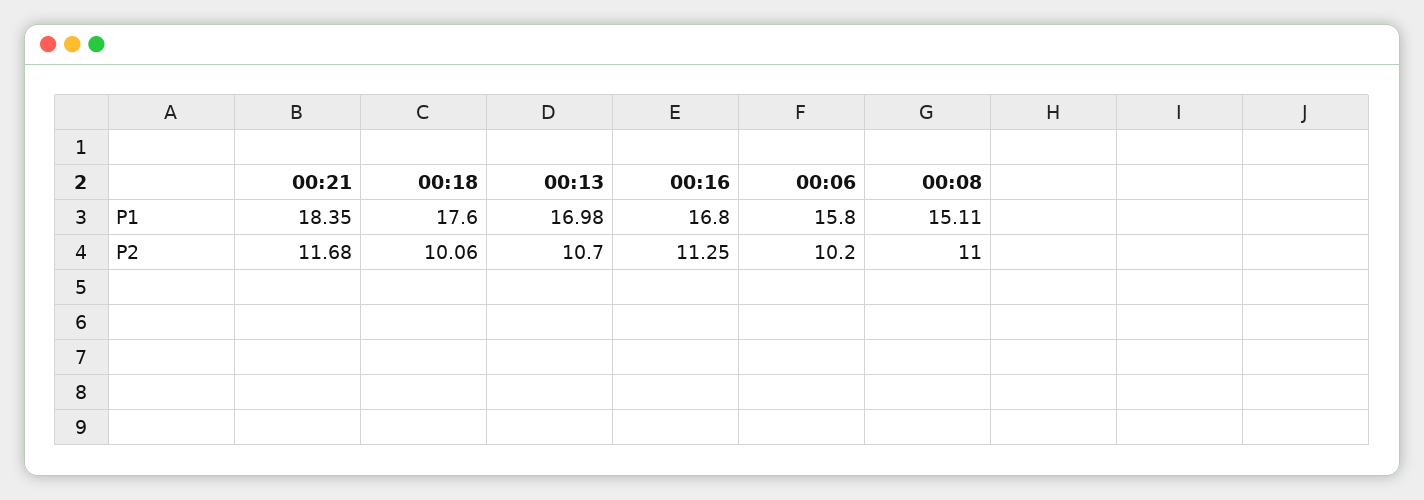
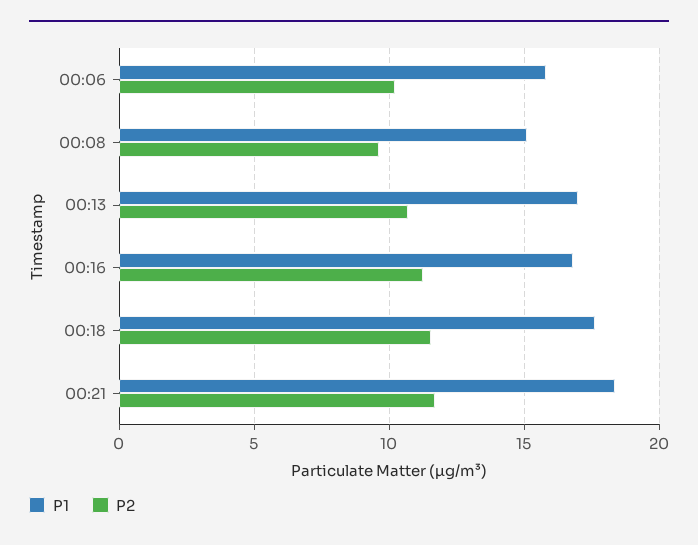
  {
    "P1": {
      "00:21": 18.35,
      "00:18": 17.6,
      "00:13": 16.98,
      "00:16": 16.8,
      "00:06": 15.8,
      "00:08": 15.11
    },
    "P2": {
      "00:21": 11.68,
-     "00:18": 10.06,
+     "00:18": 11.5,
      "00:13": 10.7,
      "00:16": 11.25,
      "00:06": 10.2,
-     "00:08": 11
+     "00:08": 9.5
    }
  }

